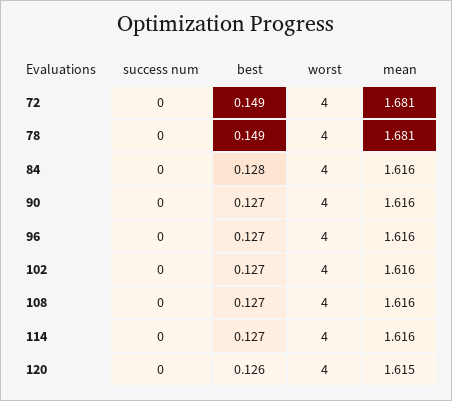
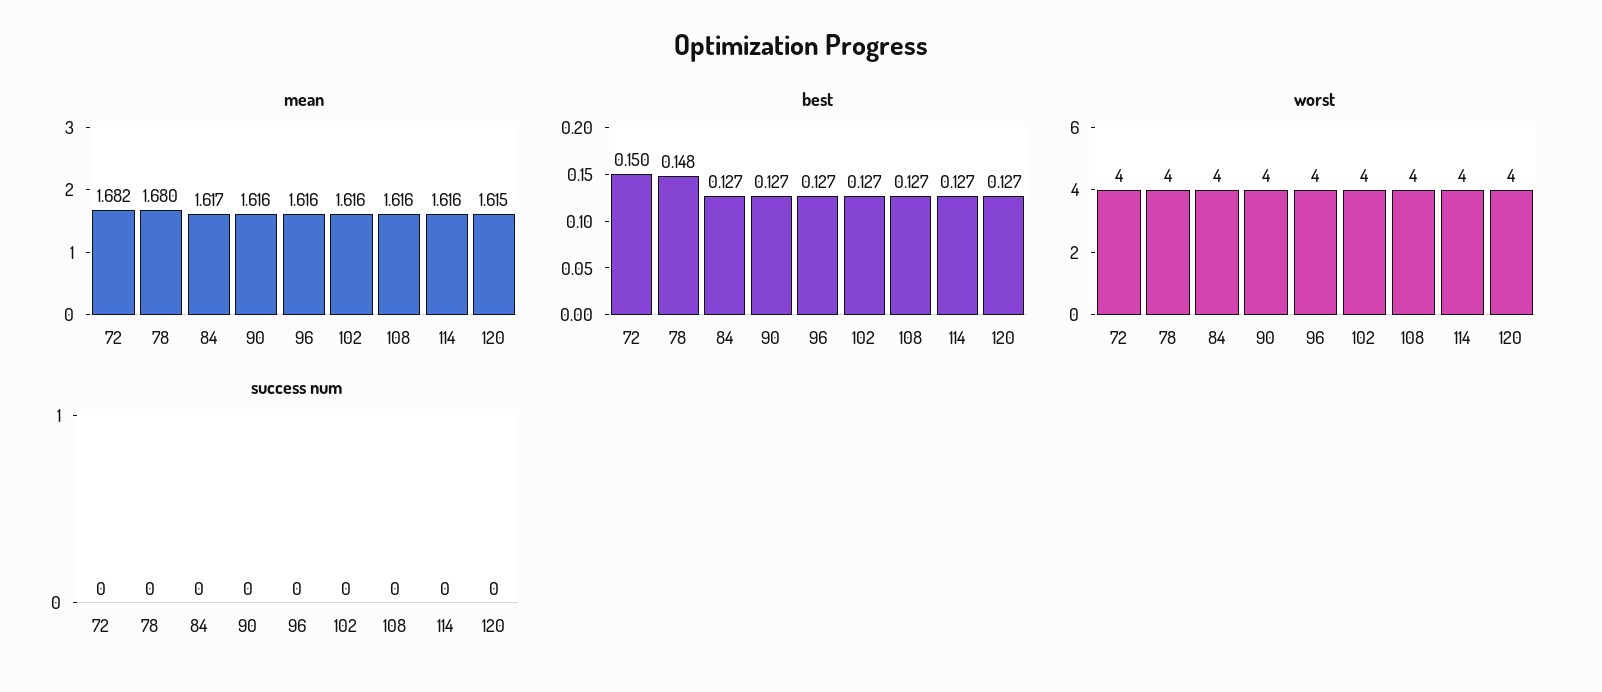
  {
    "success num": {
      "72": 0,
      "78": 0,
      "84": 0,
      "90": 0,
      "96": 0,
      "102": 0,
      "108": 0,
      "114": 0,
      "120": 0
    },
    "best": {
-     "72": 0.149,
+     "72": 0.15,
-     "78": 0.149,
+     "78": 0.148,
-     "84": 0.128,
+     "84": 0.127,
      "90": 0.127,
      "96": 0.127,
      "102": 0.127,
      "108": 0.127,
      "114": 0.127,
-     "120": 0.126
+     "120": 0.127
    },
    "worst": {
      "72": 4,
      "78": 4,
      "84": 4,
      "90": 4,
      "96": 4,
      "102": 4,
      "108": 4,
      "114": 4,
      "120": 4
    },
    "mean": {
-     "72": 1.681,
+     "72": 1.682,
-     "78": 1.681,
+     "78": 1.68,
-     "84": 1.616,
+     "84": 1.617,
      "90": 1.616,
      "96": 1.616,
      "102": 1.616,
      "108": 1.616,
      "114": 1.616,
      "120": 1.615
    }
  }

